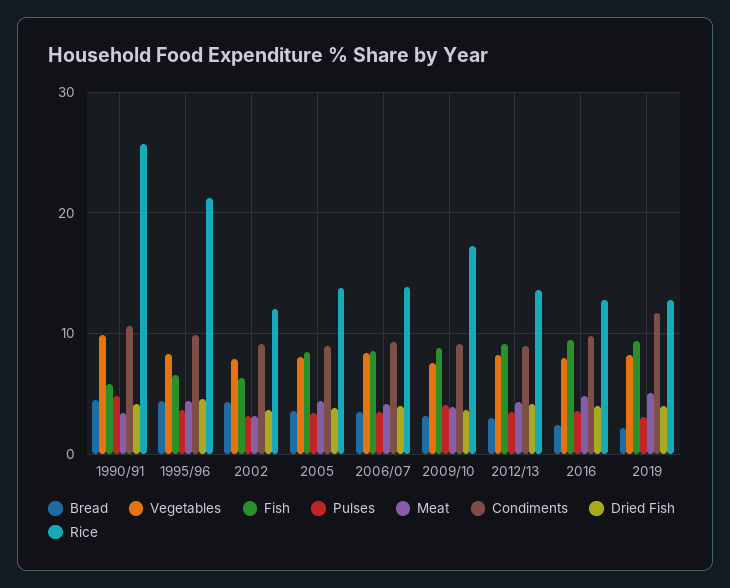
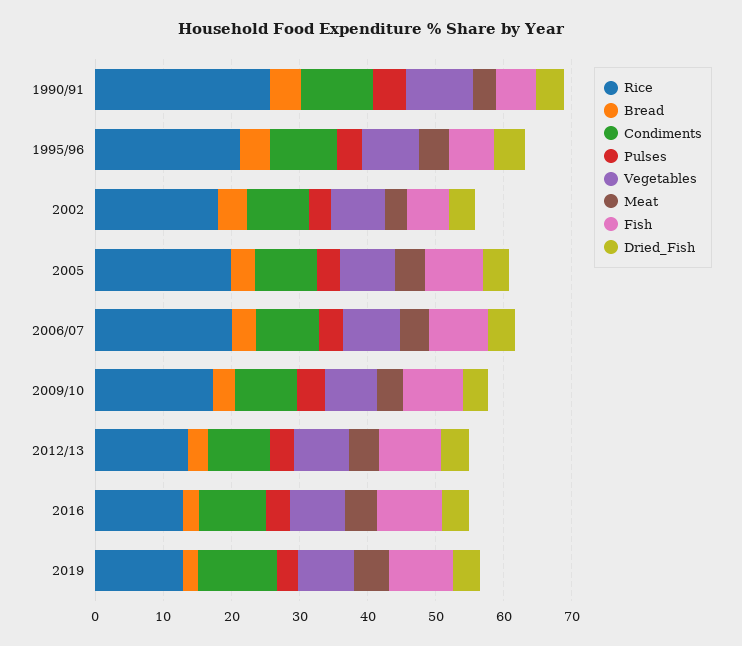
  {
    "Bread": {
      "1990/91": 5,
      "1995/96": 4,
      "2002": 4,
      "2005": 4,
      "2006/07": 4,
      "2009/10": 3,
      "2012/13": 3,
      "2016": 2,
      "2019": 2
    },
    "Vegetables": {
      "1990/91": 10,
      "1995/96": 8,
      "2002": 8,
      "2005": 8,
      "2006/07": 8,
      "2009/10": 8,
      "2012/13": 8,
      "2016": 8,
      "2019": 8
    },
    "Fish": {
      "1990/91": 6,
      "1995/96": 7,
      "2002": 6,
      "2005": 9,
      "2006/07": 9,
      "2009/10": 9,
      "2012/13": 9,
      "2016": 10,
      "2019": 9
    },
    "Pulses": {
      "1990/91": 5,
      "1995/96": 4,
      "2002": 3,
      "2005": 3,
      "2006/07": 4,
      "2009/10": 4,
      "2012/13": 4,
      "2016": 4,
      "2019": 3
    },
    "Meat": {
      "1990/91": 3,
      "1995/96": 4,
      "2002": 3,
      "2005": 4,
      "2006/07": 4,
      "2009/10": 4,
      "2012/13": 4,
      "2016": 5,
      "2019": 5
    },
    "Condiments": {
      "1990/91": 11,
      "1995/96": 10,
      "2002": 9,
      "2005": 9,
      "2006/07": 9,
      "2009/10": 9,
      "2012/13": 9,
      "2016": 10,
      "2019": 12
    },
    "Dried Fish": {
      "1990/91": 4,
      "1995/96": 5,
      "2002": 4,
      "2005": 4,
      "2006/07": 4,
      "2009/10": 4,
      "2012/13": 4,
      "2016": 4,
      "2019": 4
    },
    "Rice": {
      "1990/91": 26,
      "1995/96": 21,
-     "2002": 12,
+     "2002": 18,
-     "2005": 14,
+     "2005": 20,
-     "2006/07": 14,
+     "2006/07": 20,
      "2009/10": 17,
      "2012/13": 14,
      "2016": 13,
      "2019": 13
    }
  }

